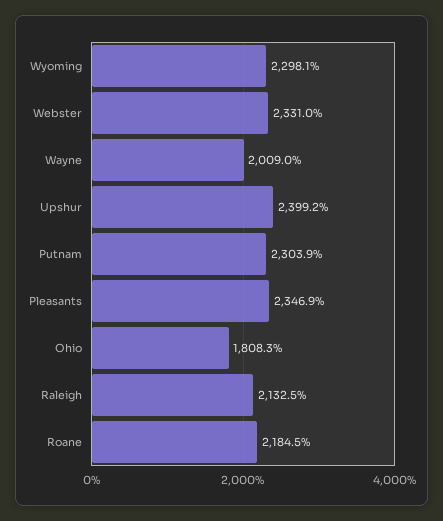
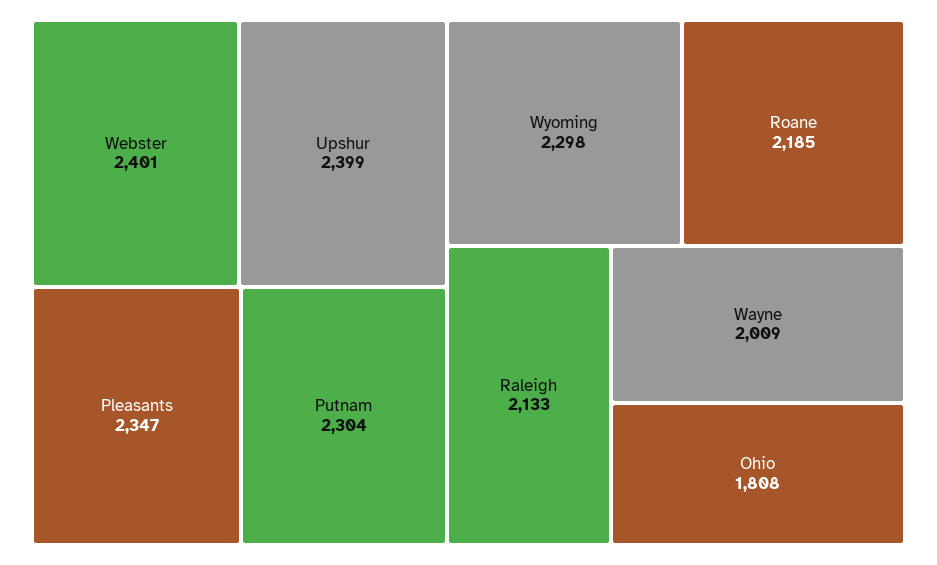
  {
    "Wyoming": 2298.1,
-   "Webster": 2331,
+   "Webster": 2401,
    "Wayne": 2009,
    "Upshur": 2399.2,
    "Putnam": 2303.9,
    "Pleasants": 2346.9,
    "Ohio": 1808.3,
    "Raleigh": 2132.5,
    "Roane": 2184.5
  }

